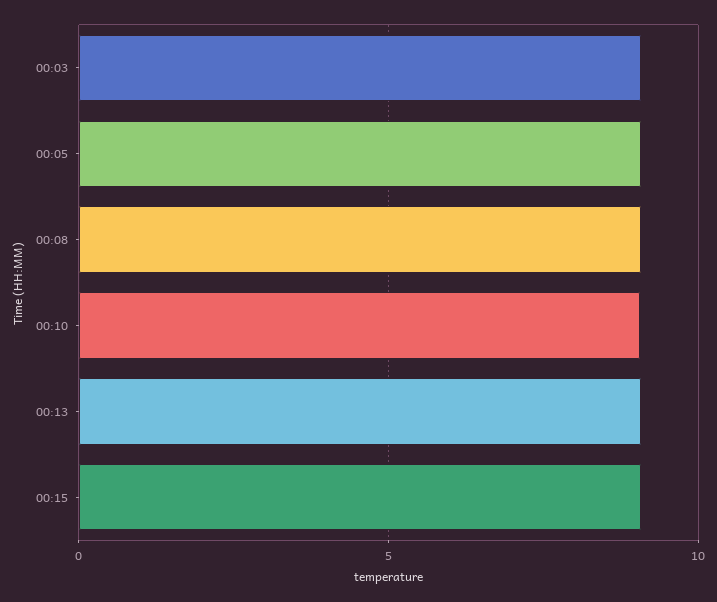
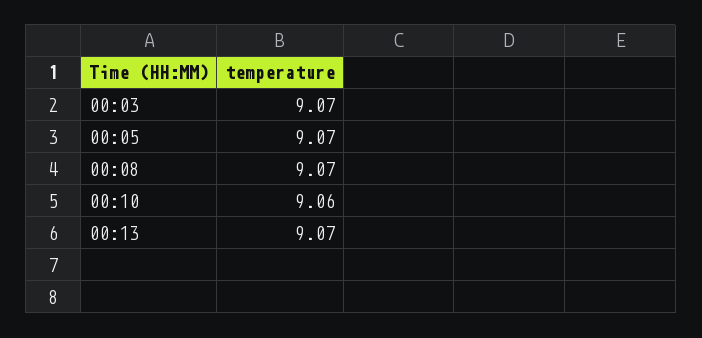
  {
    "00:03": 9.07,
    "00:05": 9.07,
    "00:08": 9.07,
    "00:10": 9.06,
-   "00:13": 9.07,
+   "00:13": 9.07
-   "00:15": 9
  }

